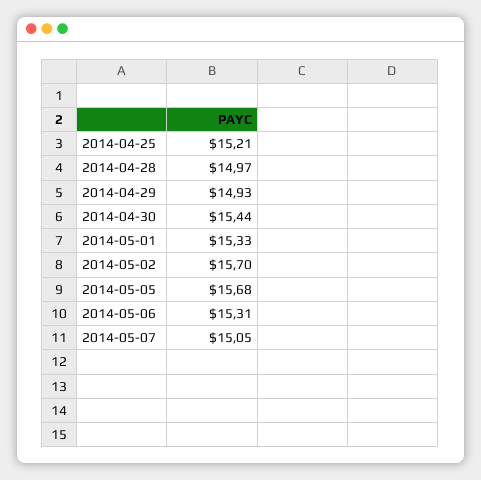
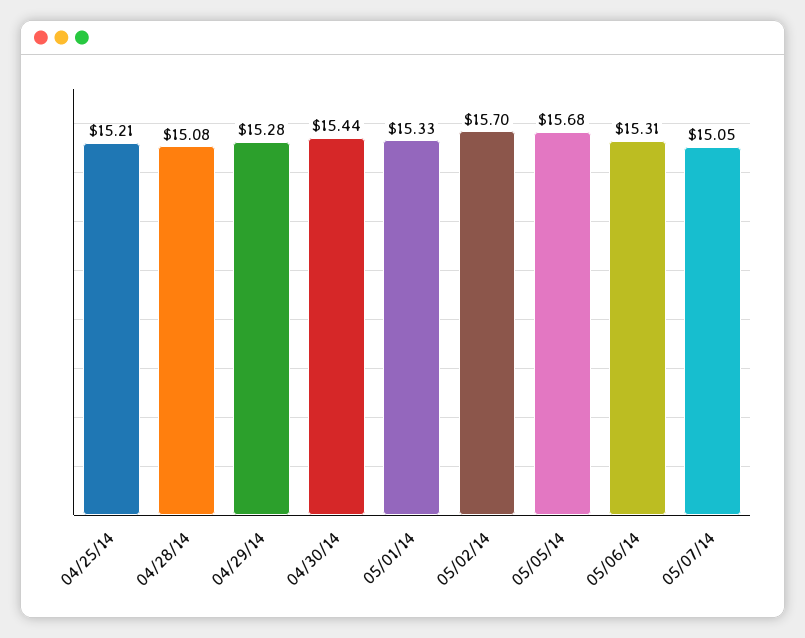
  {
    "2014-04-25": 15.21,
-   "2014-04-28": 14.97,
+   "2014-04-28": 15.08,
-   "2014-04-29": 14.93,
+   "2014-04-29": 15.28,
    "2014-04-30": 15.44,
    "2014-05-01": 15.33,
    "2014-05-02": 15.7,
    "2014-05-05": 15.68,
    "2014-05-06": 15.31,
    "2014-05-07": 15.05
  }

